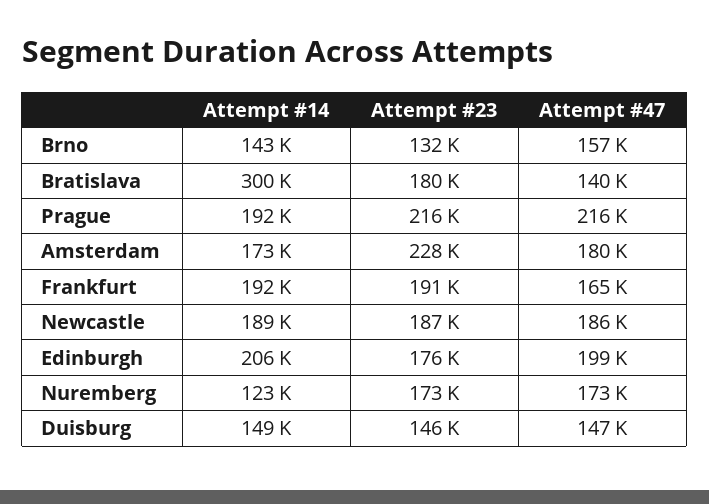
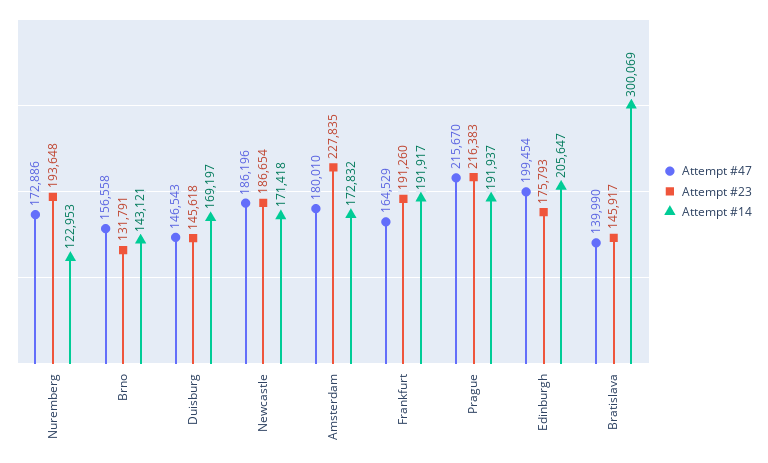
  {
    "Attempt #14": {
      "Brno": 143121,
      "Bratislava": 300069,
      "Prague": 191937,
      "Amsterdam": 172832,
      "Frankfurt": 191917,
-     "Newcastle": 189000,
+     "Newcastle": 171418,
      "Edinburgh": 205647,
      "Nuremberg": 122953,
-     "Duisburg": 149000
+     "Duisburg": 169197
    },
    "Attempt #23": {
      "Brno": 131791,
-     "Bratislava": 180000,
+     "Bratislava": 145917,
      "Prague": 216383,
      "Amsterdam": 227835,
      "Frankfurt": 191260,
      "Newcastle": 186654,
      "Edinburgh": 175793,
-     "Nuremberg": 173000,
+     "Nuremberg": 193648,
      "Duisburg": 145618
    },
    "Attempt #47": {
      "Brno": 156558,
      "Bratislava": 139990,
      "Prague": 215670,
      "Amsterdam": 180010,
      "Frankfurt": 164529,
      "Newcastle": 186196,
      "Edinburgh": 199454,
      "Nuremberg": 172886,
      "Duisburg": 146543
    }
  }

